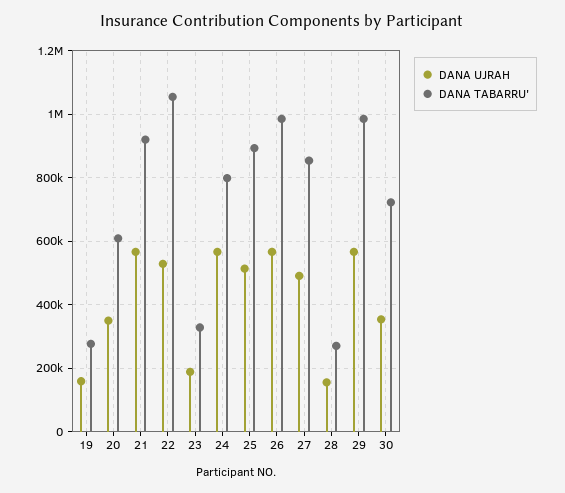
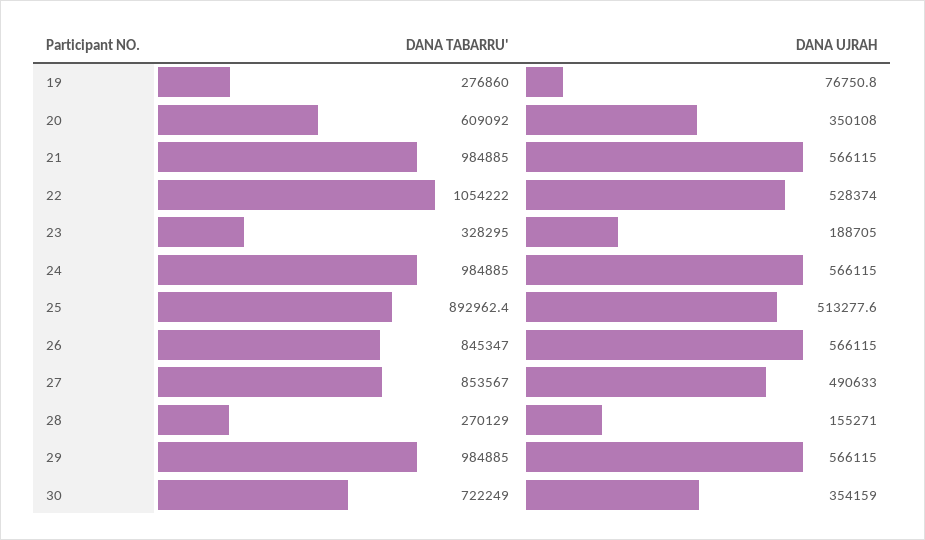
  {
    "DANA UJRAH": {
-     "19": 160000,
+     "19": 76750.8,
      "20": 350108,
      "21": 566115,
      "22": 528374,
      "23": 188705,
      "24": 566115,
      "25": 513277.6,
      "26": 566115,
      "27": 490633,
      "28": 155271,
      "29": 566115,
      "30": 354159
    },
    "DANA TABARRU'": {
      "19": 276860,
      "20": 609092,
-     "21": 920000,
+     "21": 984885,
      "22": 1054222,
      "23": 328295,
-     "24": 800000,
+     "24": 984885,
      "25": 892962.4,
-     "26": 980000,
+     "26": 845347,
      "27": 853567,
      "28": 270129,
      "29": 984885,
      "30": 722249
    }
  }

